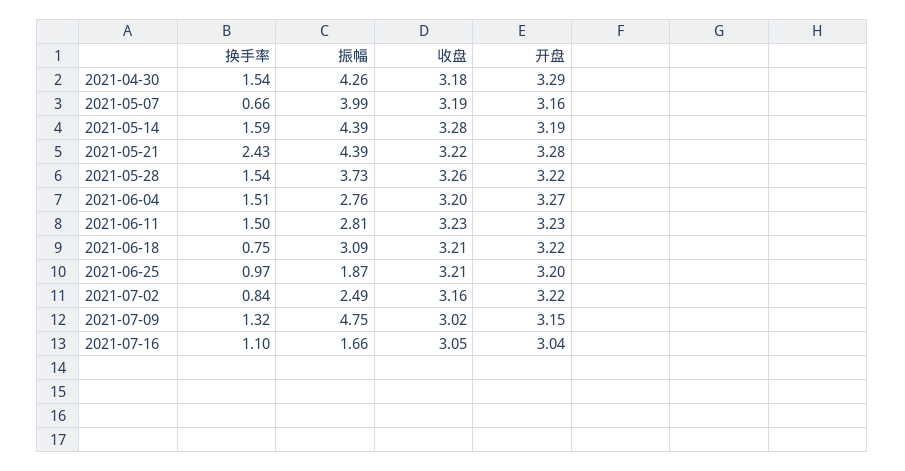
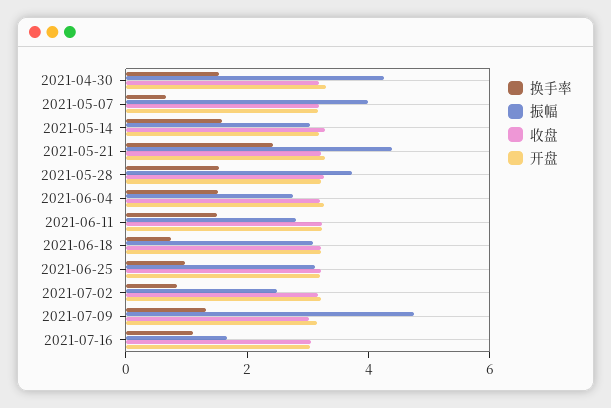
  {
    "换手率": {
      "2021-04-30": 1.54,
      "2021-05-07": 0.66,
      "2021-05-14": 1.59,
      "2021-05-21": 2.43,
      "2021-05-28": 1.54,
      "2021-06-04": 1.51,
      "2021-06-11": 1.5,
      "2021-06-18": 0.75,
      "2021-06-25": 0.97,
      "2021-07-02": 0.84,
      "2021-07-09": 1.32,
      "2021-07-16": 1.1
    },
    "振幅": {
      "2021-04-30": 4.26,
      "2021-05-07": 3.99,
-     "2021-05-14": 4.39,
+     "2021-05-14": 3,
      "2021-05-21": 4.39,
      "2021-05-28": 3.73,
      "2021-06-04": 2.76,
      "2021-06-11": 2.81,
      "2021-06-18": 3.09,
-     "2021-06-25": 1.87,
+     "2021-06-25": 3,
      "2021-07-02": 2.49,
      "2021-07-09": 4.75,
      "2021-07-16": 1.66
    },
    "收盘": {
      "2021-04-30": 3.18,
      "2021-05-07": 3.19,
      "2021-05-14": 3.28,
      "2021-05-21": 3.22,
      "2021-05-28": 3.26,
      "2021-06-04": 3.2,
      "2021-06-11": 3.23,
      "2021-06-18": 3.21,
      "2021-06-25": 3.21,
      "2021-07-02": 3.16,
      "2021-07-09": 3.02,
      "2021-07-16": 3.05
    },
    "开盘": {
      "2021-04-30": 3.29,
      "2021-05-07": 3.16,
      "2021-05-14": 3.19,
      "2021-05-21": 3.28,
      "2021-05-28": 3.22,
      "2021-06-04": 3.27,
      "2021-06-11": 3.23,
      "2021-06-18": 3.22,
      "2021-06-25": 3.2,
      "2021-07-02": 3.22,
      "2021-07-09": 3.15,
      "2021-07-16": 3.04
    }
  }

